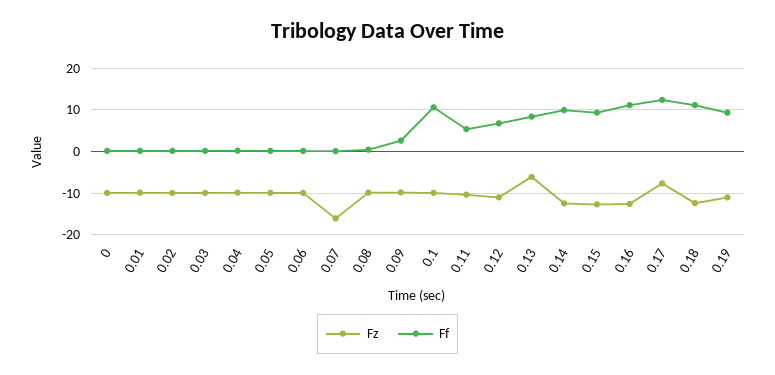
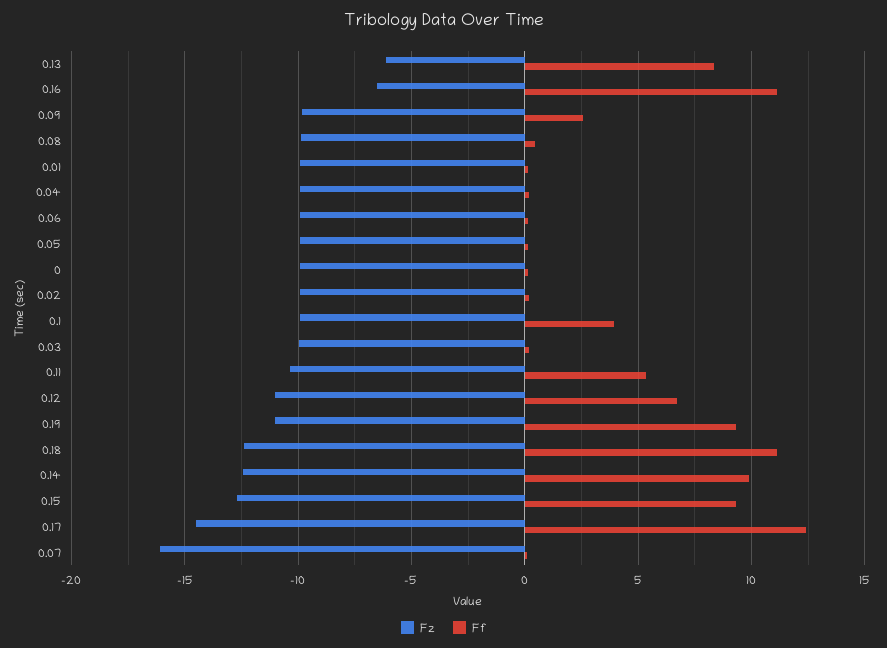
  {
    "Fz": {
      "0": -10,
      "0.01": -10,
      "0.02": -10,
      "0.03": -10,
      "0.04": -10,
      "0.05": -10,
      "0.06": -10,
      "0.07": -16,
      "0.08": -10,
      "0.09": -10,
      "0.1": -10,
      "0.11": -10.5,
      "0.12": -11,
      "0.13": -6,
      "0.14": -12.5,
      "0.15": -12.5,
-     "0.16": -12,
+     "0.16": -6.5,
-     "0.17": -8,
+     "0.17": -14.5,
      "0.18": -12.5,
      "0.19": -11
    },
    "Ff": {
      "0": 0,
      "0.01": 0,
      "0.02": 0,
      "0.03": 0,
      "0.04": 0,
      "0.05": 0,
      "0.06": 0,
      "0.07": 0,
      "0.08": 0.5,
      "0.09": 2.5,
-     "0.1": 10,
+     "0.1": 4,
      "0.11": 5.5,
      "0.12": 6.5,
      "0.13": 8.5,
      "0.14": 10,
      "0.15": 9.5,
      "0.16": 11,
      "0.17": 12.5,
      "0.18": 11,
      "0.19": 9.5
    }
  }

